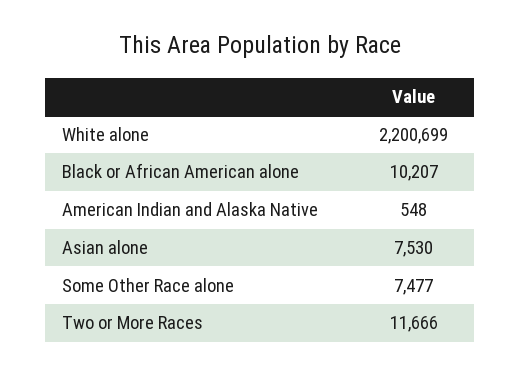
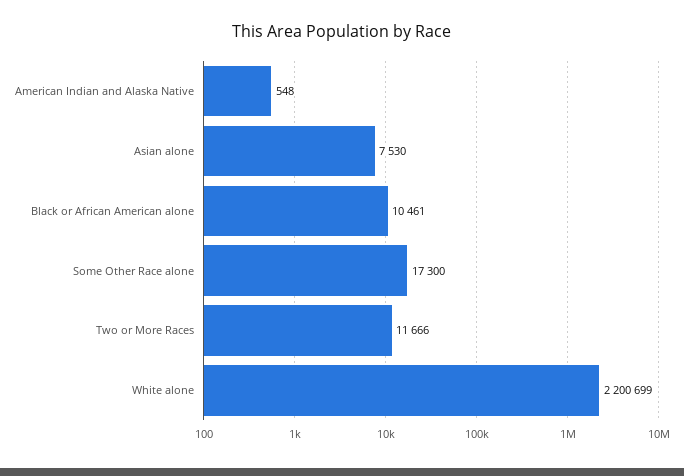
  {
    "White alone": 2200699,
-   "Black or African American alone": 10207,
+   "Black or African American alone": 10461,
    "American Indian and Alaska Native": 548,
    "Asian alone": 7530,
-   "Some Other Race alone": 7477,
+   "Some Other Race alone": 17300,
    "Two or More Races": 11666
  }

